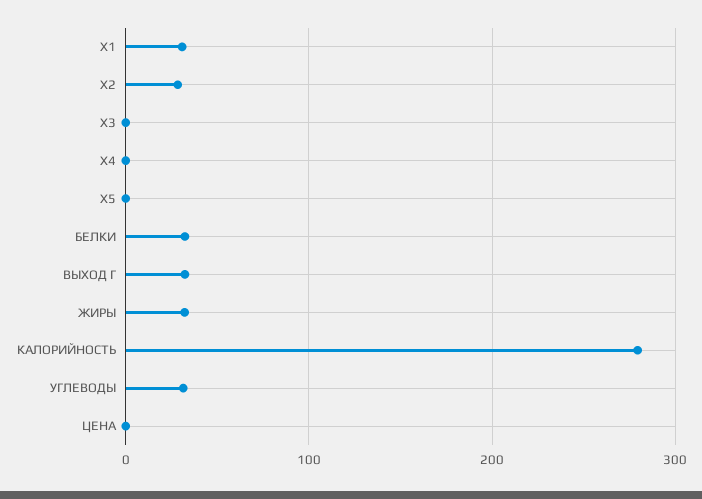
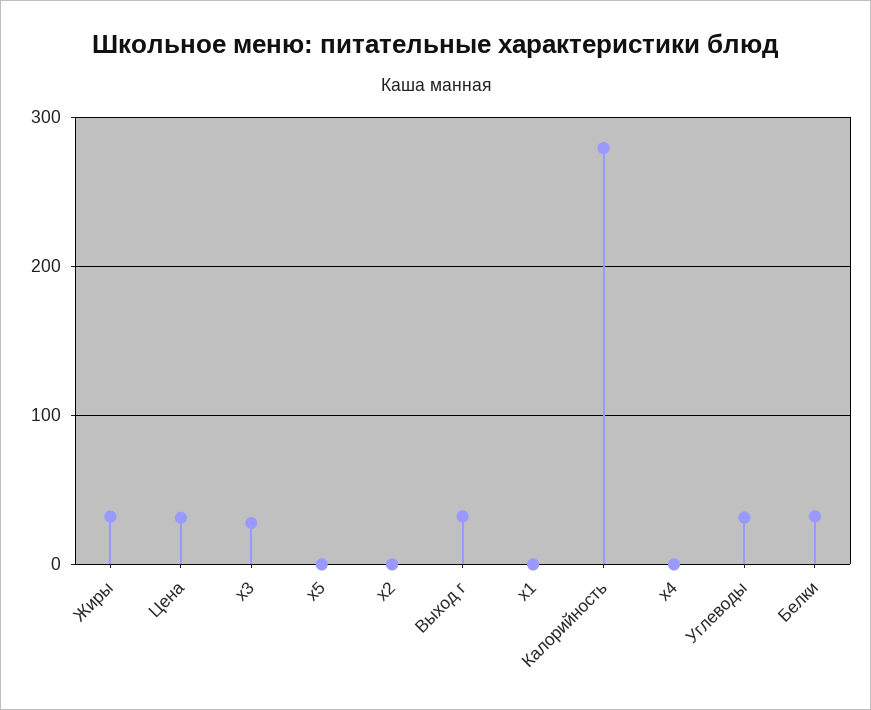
  {
-   "X1": 30,
+   "X1": 0,
-   "X2": 30,
+   "X2": 0,
-   "X3": 0,
+   "X3": 30,
    "X4": 0,
    "X5": 0,
    "БЕЛКИ": 30,
    "ВЫХОД Г": 30,
    "ЖИРЫ": 30,
    "КАЛОРИЙНОСТЬ": 280,
    "УГЛЕВОДЫ": 30,
-   "ЦЕНА": 0
+   "ЦЕНА": 30
  }

